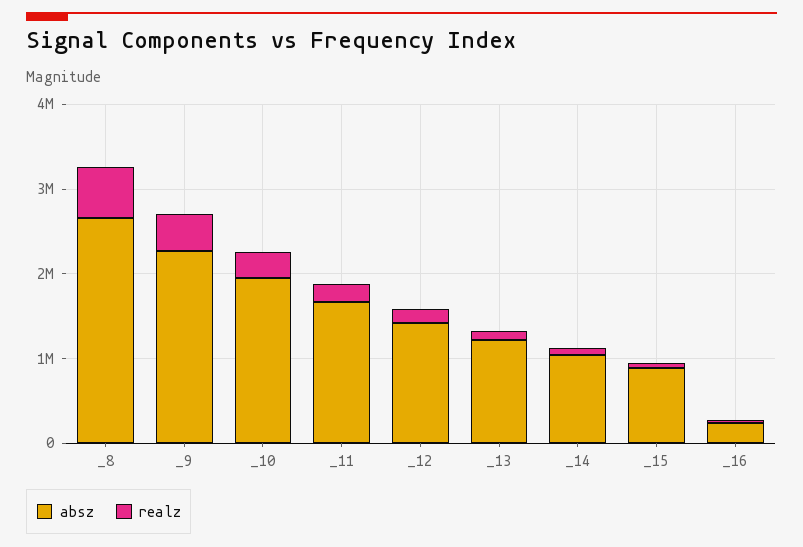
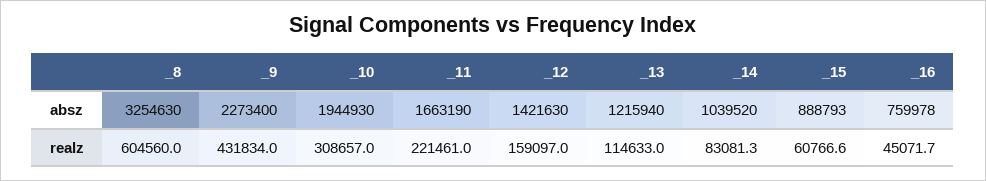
  {
    "absz": {
-     "_8": 2600000,
+     "_8": 3254630,
      "_9": 2273400,
      "_10": 1944930,
      "_11": 1663190,
      "_12": 1421630,
      "_13": 1215940,
      "_14": 1039520,
      "_15": 888793,
-     "_16": 200000
+     "_16": 759978
    },
    "realz": {
      "_8": 604560,
      "_9": 431834,
      "_10": 308657,
      "_11": 221461,
      "_12": 159097,
      "_13": 114633,
      "_14": 83081.3,
      "_15": 60766.6,
      "_16": 45071.7
    }
  }

